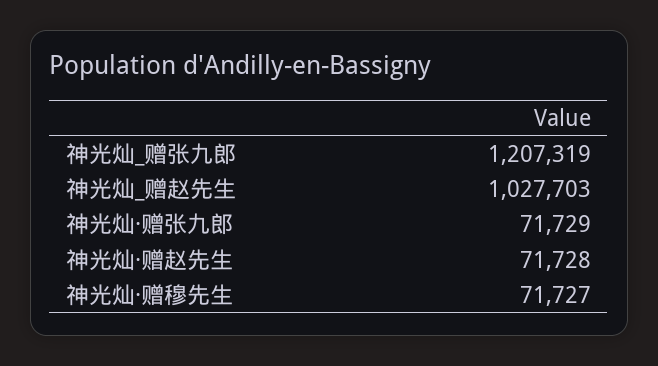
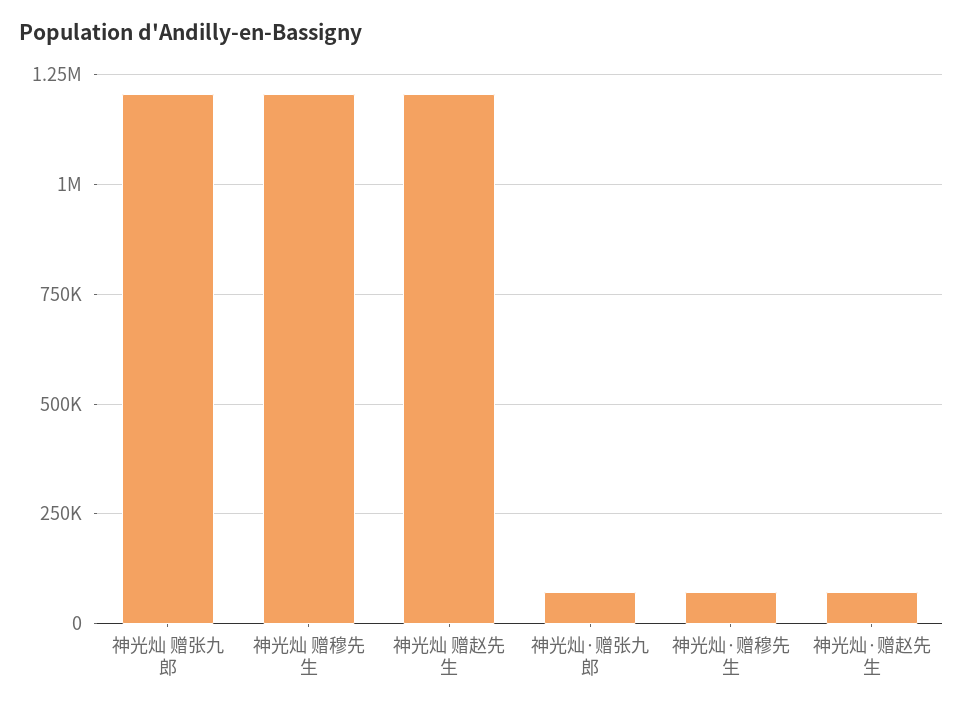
  {
    "神光灿_赠张九郎": 1207319,
-   "神光灿_赠赵先生": 1027703,
+   "神光灿_赠赵先生": 1200000,
    "神光灿·赠张九郎": 71729,
    "神光灿·赠赵先生": 71728,
-   "神光灿·赠穆先生": 71727
+   "神光灿·赠穆先生": 71727,
+   "神光灿 赠穆先生": 1200000
  }

